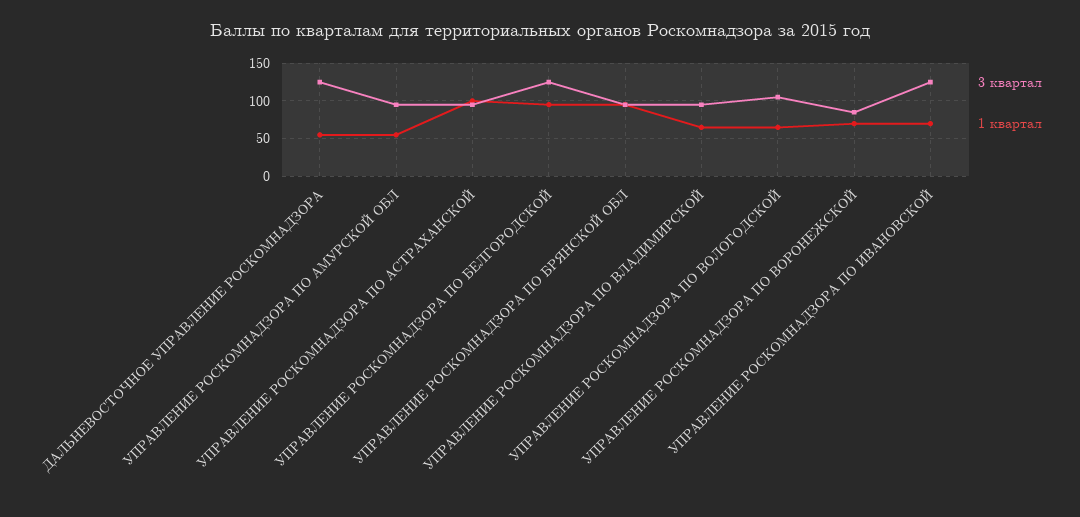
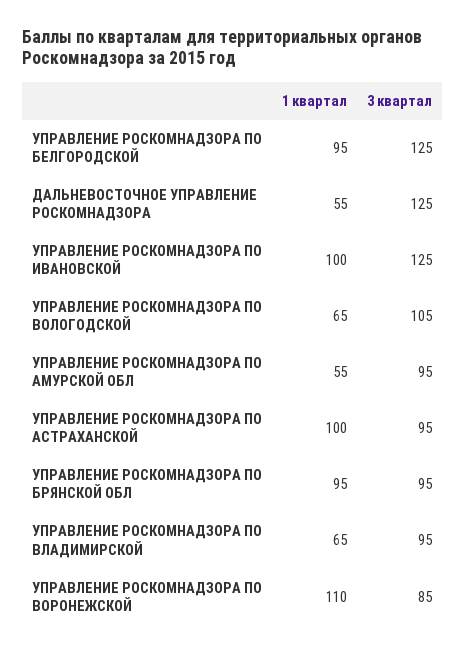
  {
    "3 квартал": {
      "ДАЛЬНЕВОСТОЧНОЕ УПРАВЛЕНИЕ РОСКОМНАДЗОРА": 125,
      "УПРАВЛЕНИЕ РОСКОМНАДЗОРА ПО АМУРСКОЙ ОБЛ": 95,
      "УПРАВЛЕНИЕ РОСКОМНАДЗОРА ПО АСТРАХАНСКОЙ": 95,
      "УПРАВЛЕНИЕ РОСКОМНАДЗОРА ПО БЕЛГОРОДСКОЙ": 125,
      "УПРАВЛЕНИЕ РОСКОМНАДЗОРА ПО БРЯНСКОЙ ОБЛ": 95,
      "УПРАВЛЕНИЕ РОСКОМНАДЗОРА ПО ВЛАДИМИРСКОЙ": 95,
      "УПРАВЛЕНИЕ РОСКОМНАДЗОРА ПО ВОЛОГОДСКОЙ": 105,
      "УПРАВЛЕНИЕ РОСКОМНАДЗОРА ПО ВОРОНЕЖСКОЙ": 85,
      "УПРАВЛЕНИЕ РОСКОМНАДЗОРА ПО ИВАНОВСКОЙ": 125
    },
    "1 квартал": {
      "ДАЛЬНЕВОСТОЧНОЕ УПРАВЛЕНИЕ РОСКОМНАДЗОРА": 55,
      "УПРАВЛЕНИЕ РОСКОМНАДЗОРА ПО АМУРСКОЙ ОБЛ": 55,
      "УПРАВЛЕНИЕ РОСКОМНАДЗОРА ПО АСТРАХАНСКОЙ": 100,
      "УПРАВЛЕНИЕ РОСКОМНАДЗОРА ПО БЕЛГОРОДСКОЙ": 95,
      "УПРАВЛЕНИЕ РОСКОМНАДЗОРА ПО БРЯНСКОЙ ОБЛ": 95,
      "УПРАВЛЕНИЕ РОСКОМНАДЗОРА ПО ВЛАДИМИРСКОЙ": 65,
      "УПРАВЛЕНИЕ РОСКОМНАДЗОРА ПО ВОЛОГОДСКОЙ": 65,
-     "УПРАВЛЕНИЕ РОСКОМНАДЗОРА ПО ВОРОНЕЖСКОЙ": 70,
+     "УПРАВЛЕНИЕ РОСКОМНАДЗОРА ПО ВОРОНЕЖСКОЙ": 110,
-     "УПРАВЛЕНИЕ РОСКОМНАДЗОРА ПО ИВАНОВСКОЙ": 70
+     "УПРАВЛЕНИЕ РОСКОМНАДЗОРА ПО ИВАНОВСКОЙ": 100
    }
  }

